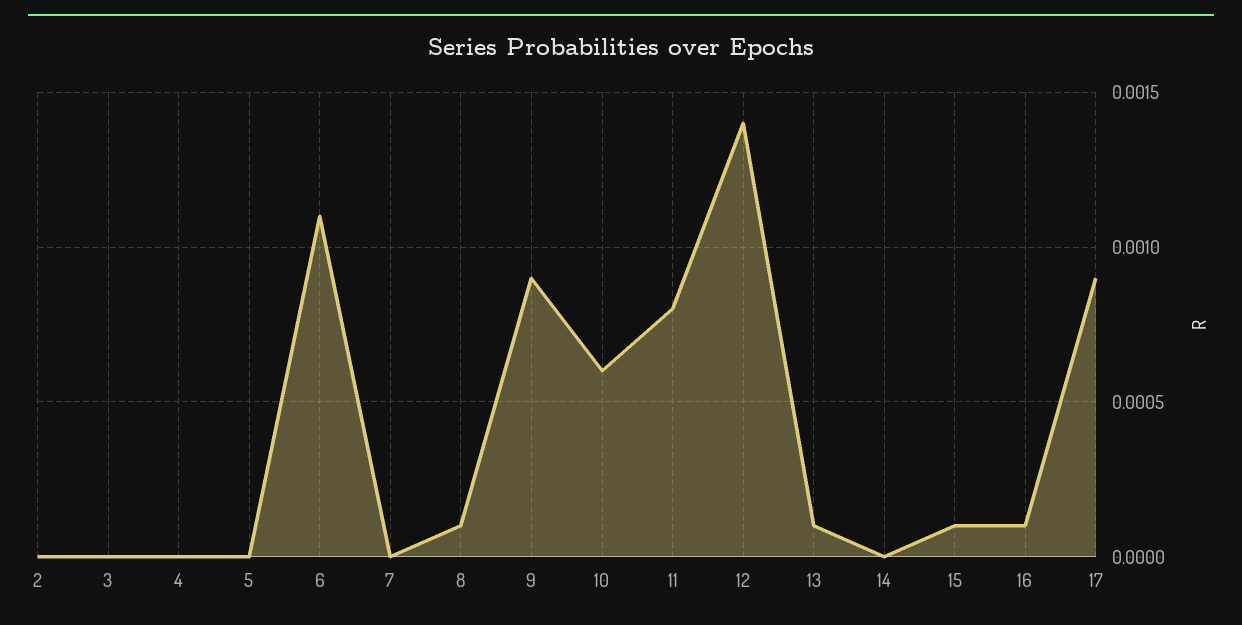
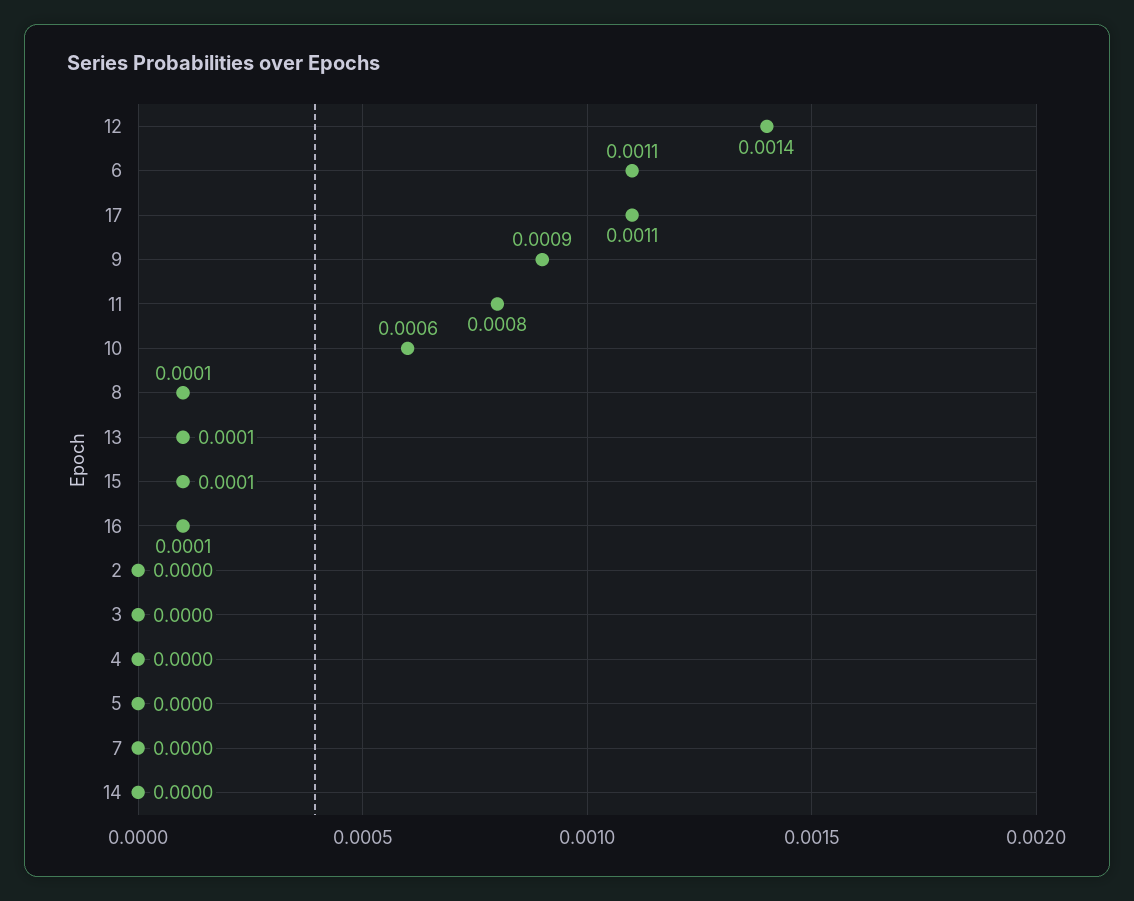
  {
    "2": 0,
    "3": 0,
    "4": 0,
    "5": 0,
    "6": 0.0011,
    "7": 0,
    "8": 0.0001,
    "9": 0.0009,
    "10": 0.0006,
    "11": 0.0008,
    "12": 0.0014,
    "13": 0.0001,
    "14": 0,
    "15": 0.0001,
    "16": 0.0001,
-   "17": 0.0009
+   "17": 0.0011
  }

